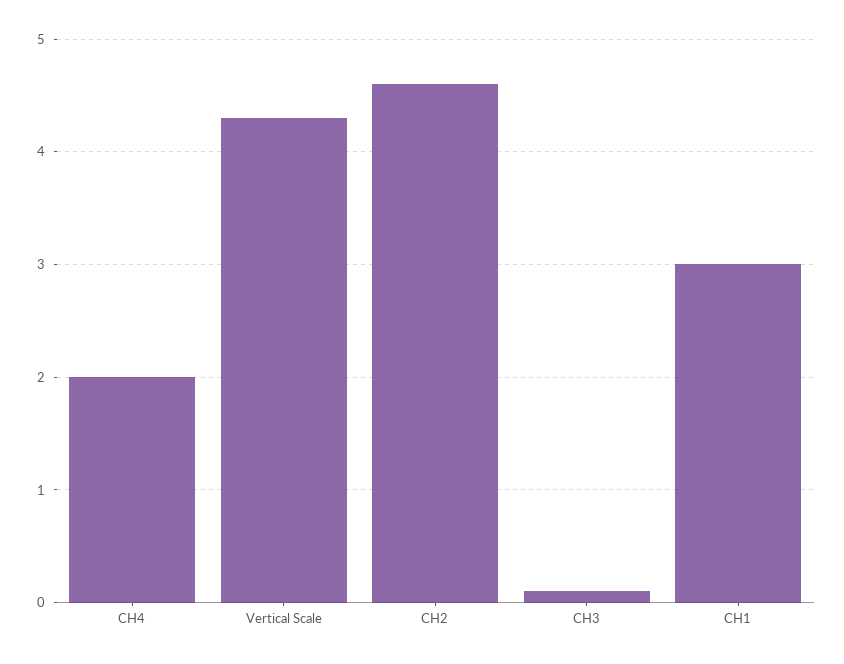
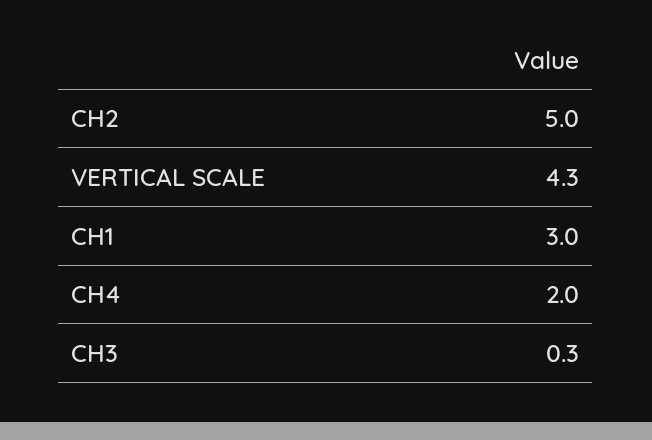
  {
    "CH4": 2,
    "Vertical Scale": 4.3,
-   "CH2": 4.6,
+   "CH2": 5,
-   "CH3": 0.1,
+   "CH3": 0.3,
    "CH1": 3
  }

